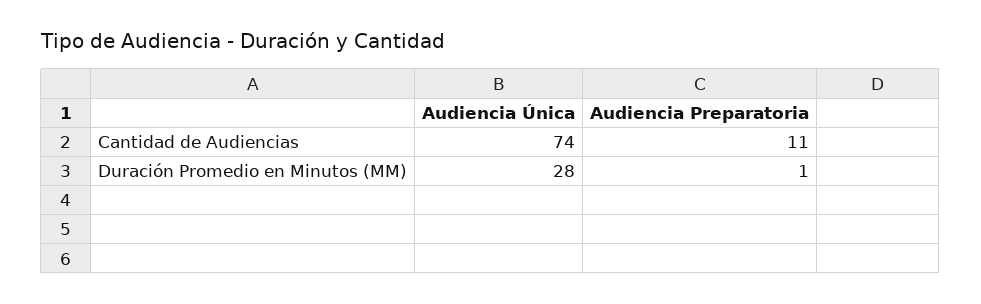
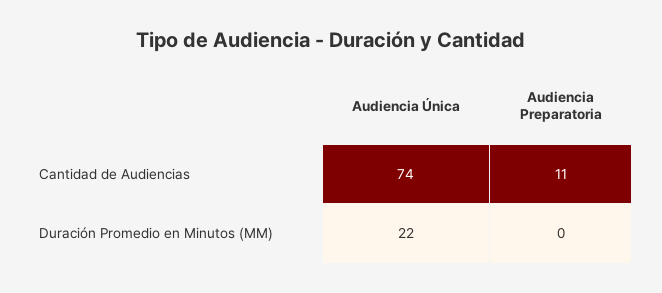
  {
    "Audiencia Única": {
      "Cantidad de Audiencias": 74,
-     "Duración Promedio en Minutos (MM)": 28
+     "Duración Promedio en Minutos (MM)": 22
    },
    "Audiencia Preparatoria": {
      "Cantidad de Audiencias": 11,
-     "Duración Promedio en Minutos (MM)": 1
+     "Duración Promedio en Minutos (MM)": 0
    }
  }

